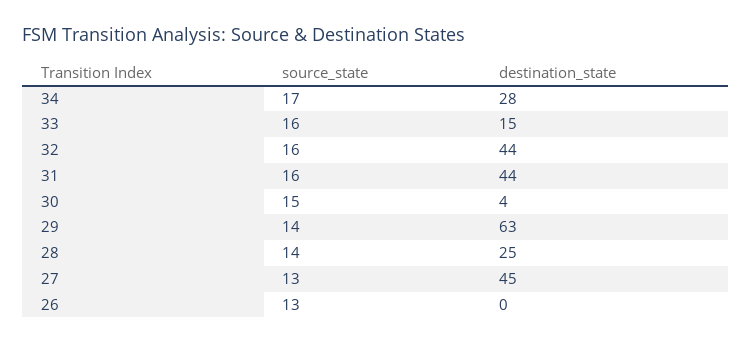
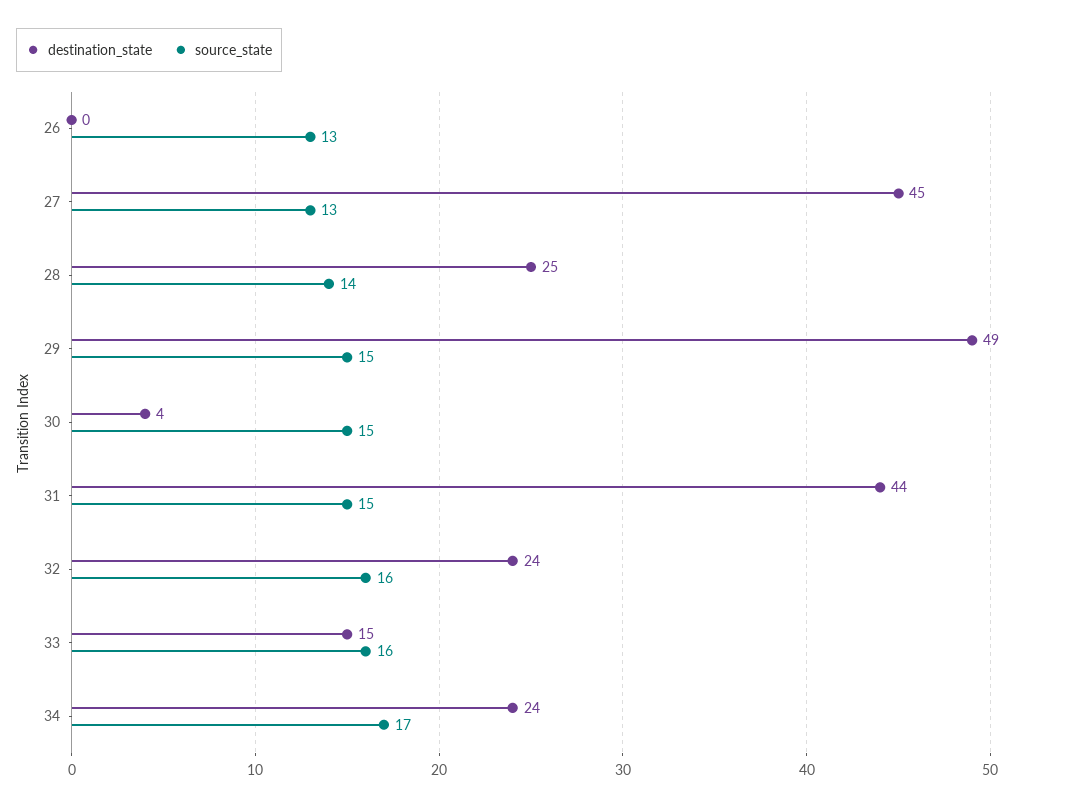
  {
    "source_state": {
      "34": 17,
      "33": 16,
      "32": 16,
-     "31": 16,
+     "31": 15,
      "30": 15,
-     "29": 14,
+     "29": 15,
      "28": 14,
      "27": 13,
      "26": 13
    },
    "destination_state": {
-     "34": 28,
+     "34": 24,
      "33": 15,
-     "32": 44,
+     "32": 24,
      "31": 44,
      "30": 4,
-     "29": 63,
+     "29": 49,
      "28": 25,
      "27": 45,
      "26": 0
    }
  }

